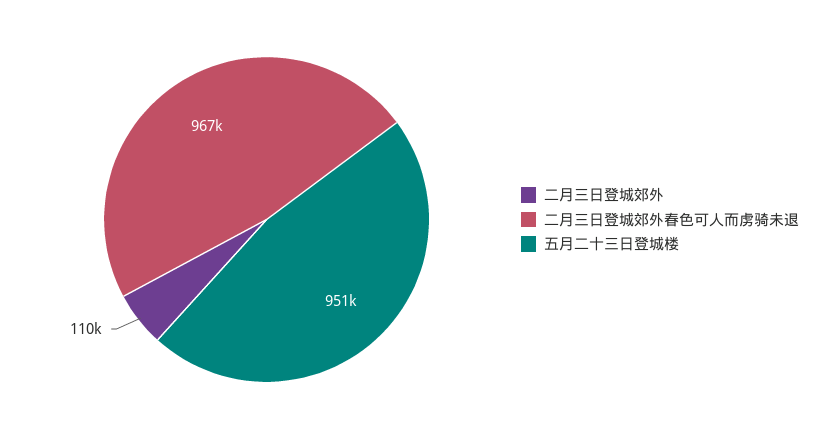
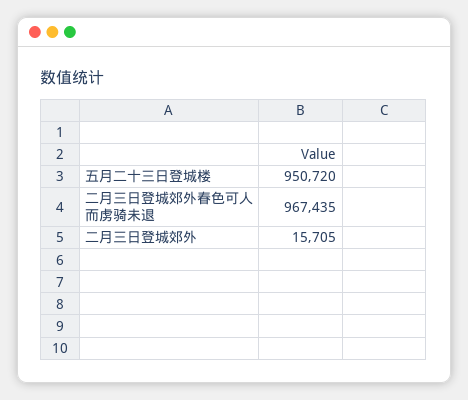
  {
-   "二月三日登城郊外": 110000,
+   "二月三日登城郊外": 15705,
    "二月三日登城郊外春色可人而虏骑未退": 967435,
    "五月二十三日登城楼": 950720
  }

